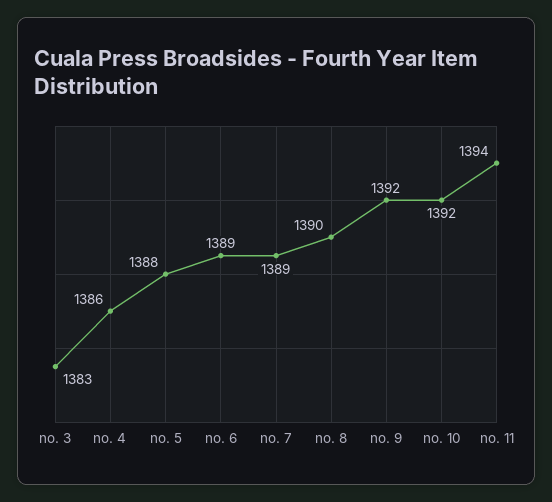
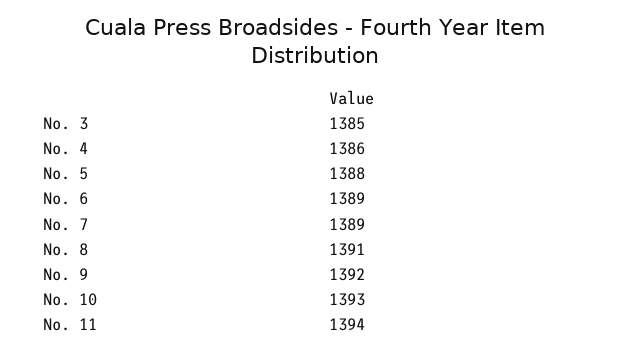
  {
-   "no. 3": 1383,
+   "no. 3": 1385,
    "no. 4": 1386,
    "no. 5": 1388,
    "no. 6": 1389,
    "no. 7": 1389,
-   "no. 8": 1390,
+   "no. 8": 1391,
    "no. 9": 1392,
-   "no. 10": 1392,
+   "no. 10": 1393,
    "no. 11": 1394
  }

